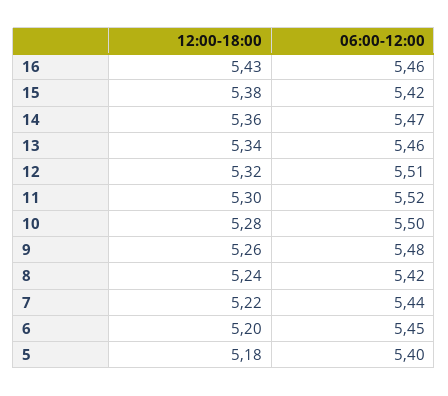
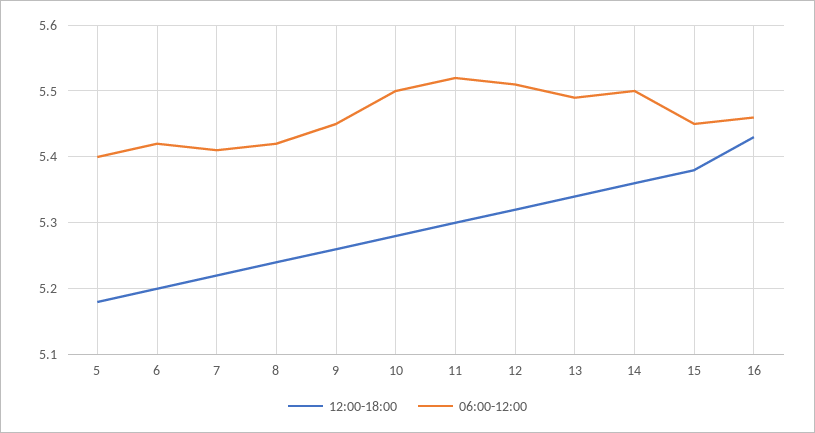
  {
    "12:00-18:00": {
      "16": 5.43,
      "15": 5.38,
      "14": 5.36,
      "13": 5.34,
      "12": 5.32,
      "11": 5.3,
      "10": 5.28,
      "9": 5.26,
      "8": 5.24,
      "7": 5.22,
      "6": 5.2,
      "5": 5.18
    },
    "06:00-12:00": {
      "16": 5.46,
-     "15": 5.42,
+     "15": 5.45,
-     "14": 5.47,
+     "14": 5.5,
-     "13": 5.46,
+     "13": 5.49,
      "12": 5.51,
      "11": 5.52,
      "10": 5.5,
-     "9": 5.48,
+     "9": 5.45,
      "8": 5.42,
-     "7": 5.44,
+     "7": 5.41,
-     "6": 5.45,
+     "6": 5.42,
      "5": 5.4
    }
  }

